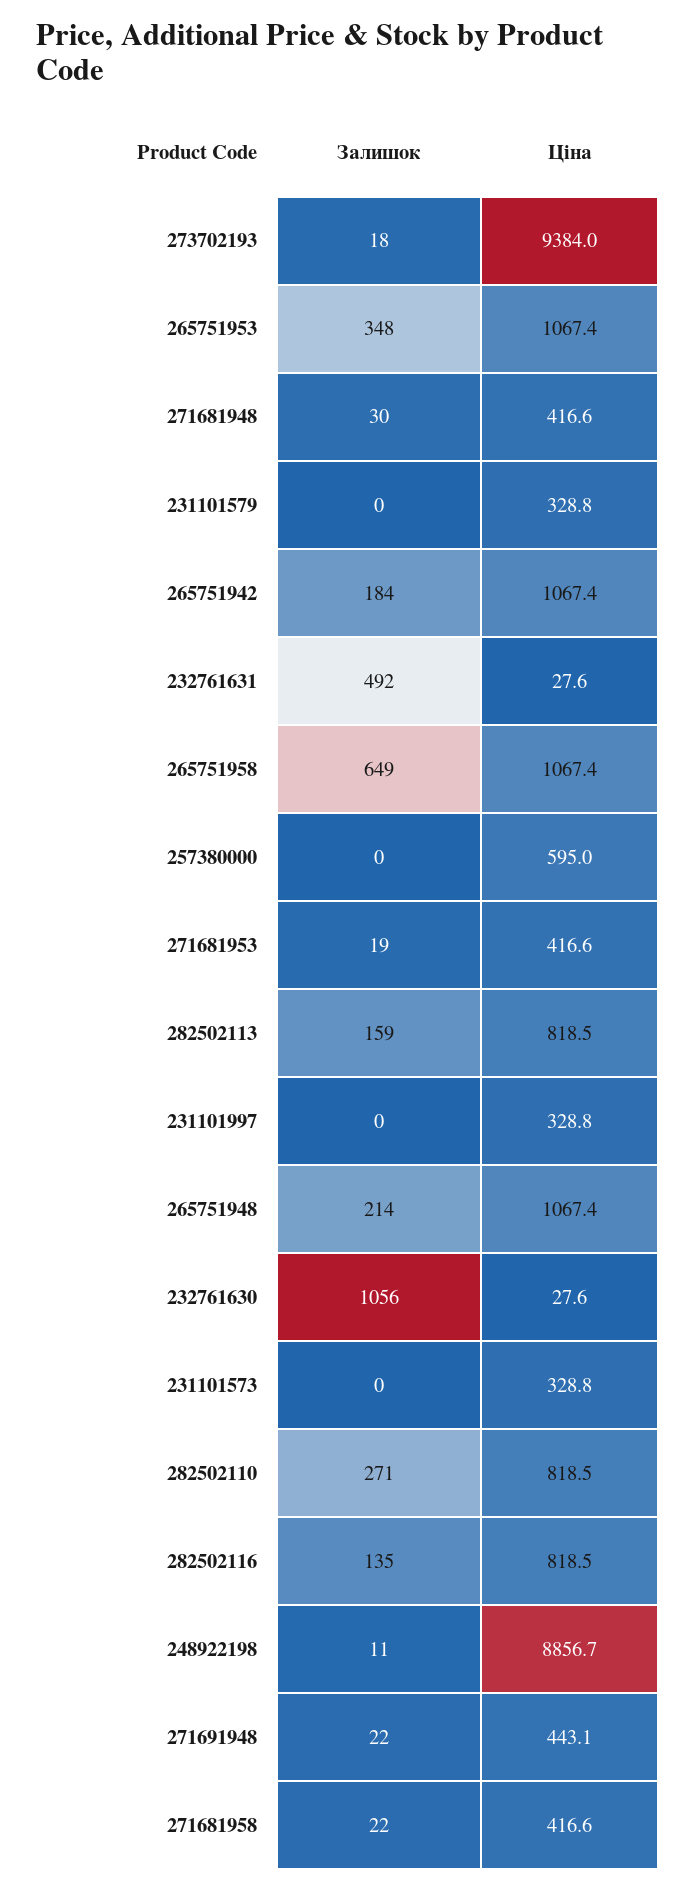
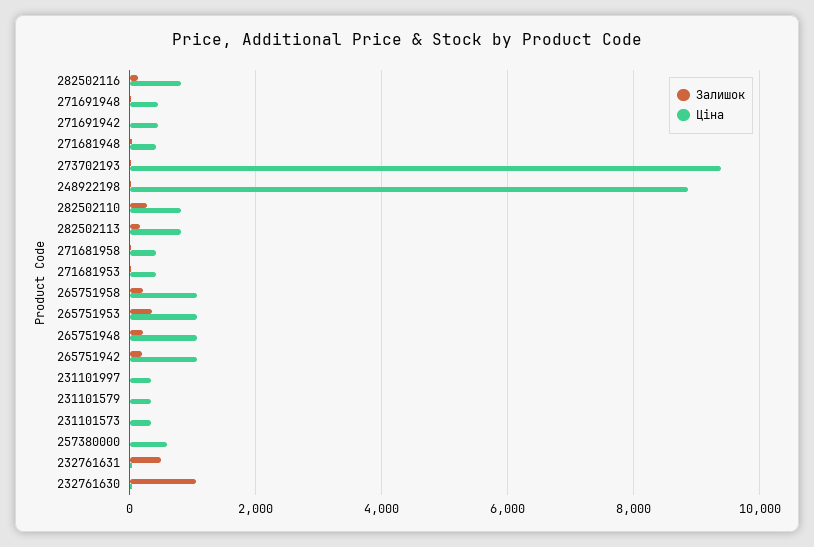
  {
    "Залишок": {
      "273702193": 18,
      "265751953": 348,
      "271681948": 30,
      "231101579": 0,
      "265751942": 184,
      "232761631": 492,
-     "265751958": 649,
+     "265751958": 200,
      "257380000": 0,
      "271681953": 19,
      "282502113": 159,
      "231101997": 0,
      "265751948": 214,
      "232761630": 1056,
      "231101573": 0,
      "282502110": 271,
      "282502116": 135,
      "248922198": 11,
      "271691948": 22,
-     "271681958": 22
+     "271681958": 22,
+     "271691942": 0
    },
    "Ціна": {
      "273702193": 9384,
      "265751953": 1067.4,
      "271681948": 416.6,
      "231101579": 328.8,
      "265751942": 1067.4,
      "232761631": 27.6,
      "265751958": 1067.4,
      "257380000": 595,
      "271681953": 416.6,
      "282502113": 818.5,
      "231101997": 328.8,
      "265751948": 1067.4,
      "232761630": 27.6,
      "231101573": 328.8,
      "282502110": 818.5,
      "282502116": 818.5,
      "248922198": 8856.7,
      "271691948": 443.1,
-     "271681958": 416.6
+     "271681958": 416.6,
+     "271691942": 400
    }
  }

